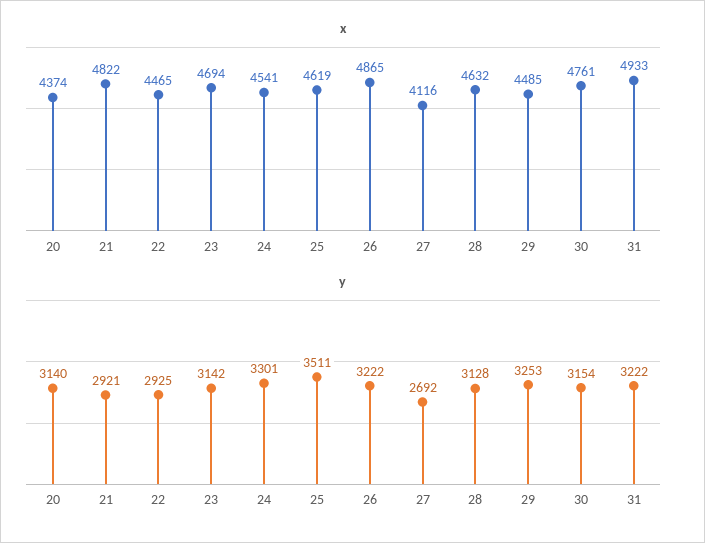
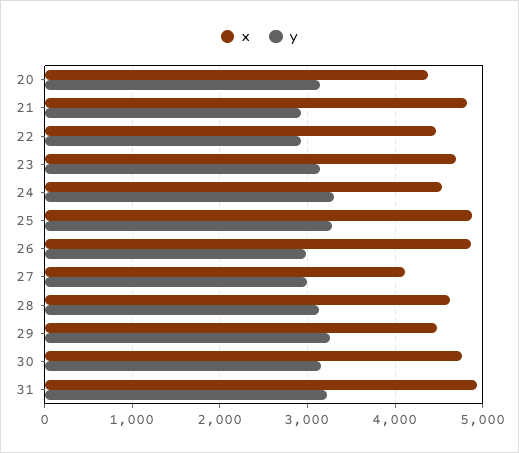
  {
    "x": {
      "20": 4374,
      "21": 4822,
      "22": 4465,
      "23": 4694,
      "24": 4541,
-     "25": 4619,
+     "25": 4900,
      "26": 4865,
      "27": 4116,
      "28": 4632,
      "29": 4485,
      "30": 4761,
      "31": 4933
    },
    "y": {
      "20": 3140,
      "21": 2921,
      "22": 2925,
      "23": 3142,
      "24": 3301,
-     "25": 3511,
+     "25": 3300,
-     "26": 3222,
+     "26": 3000,
-     "27": 2692,
+     "27": 3000,
      "28": 3128,
      "29": 3253,
      "30": 3154,
      "31": 3222
    }
  }

